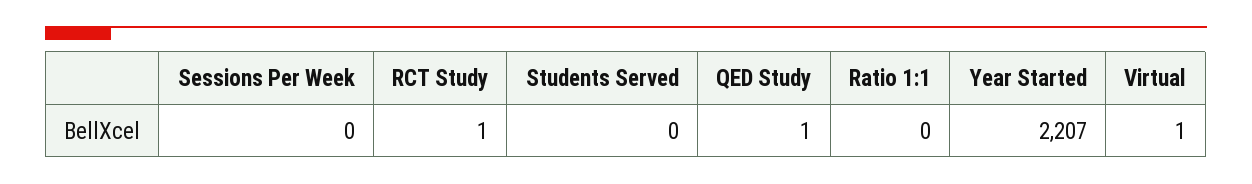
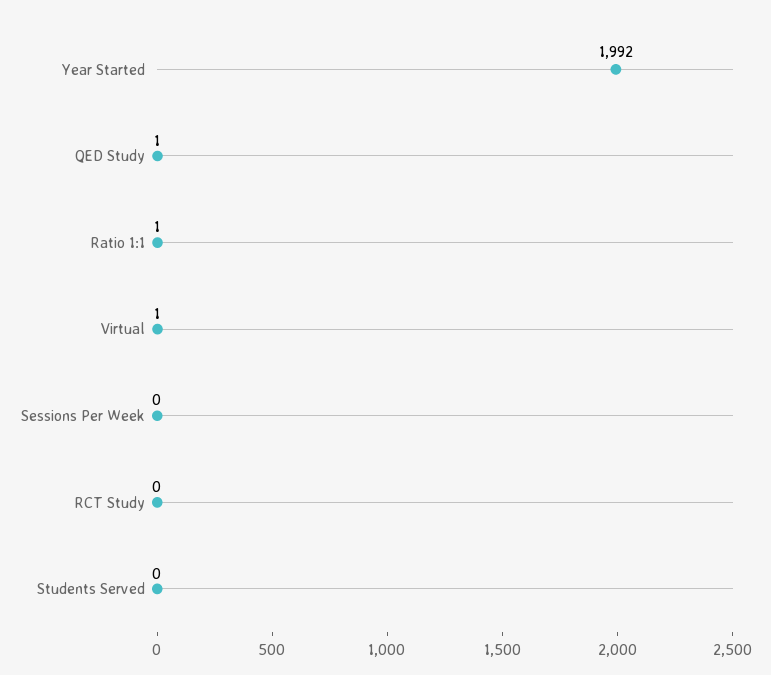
  {
    "Sessions Per Week": 0,
-   "RCT Study": 1,
+   "RCT Study": 0,
    "Students Served": 0,
    "QED Study": 1,
-   "Ratio 1:1": 0,
+   "Ratio 1:1": 1,
-   "Year Started": 2207,
+   "Year Started": 1992,
    "Virtual": 1
  }

